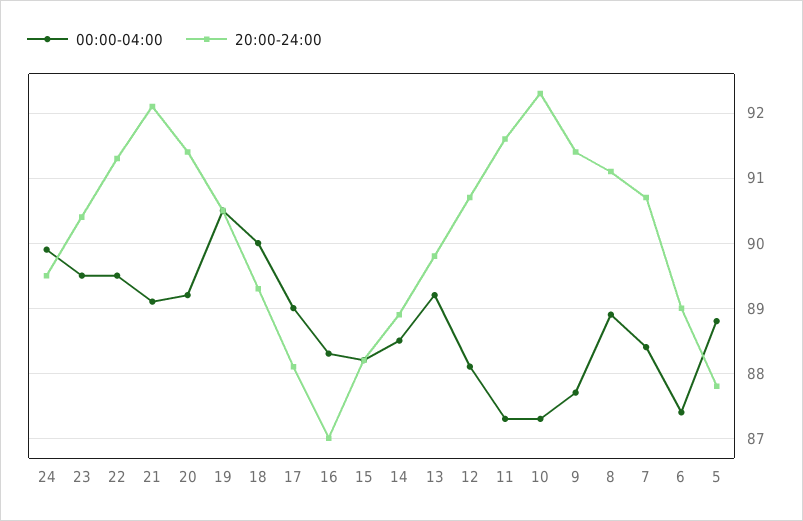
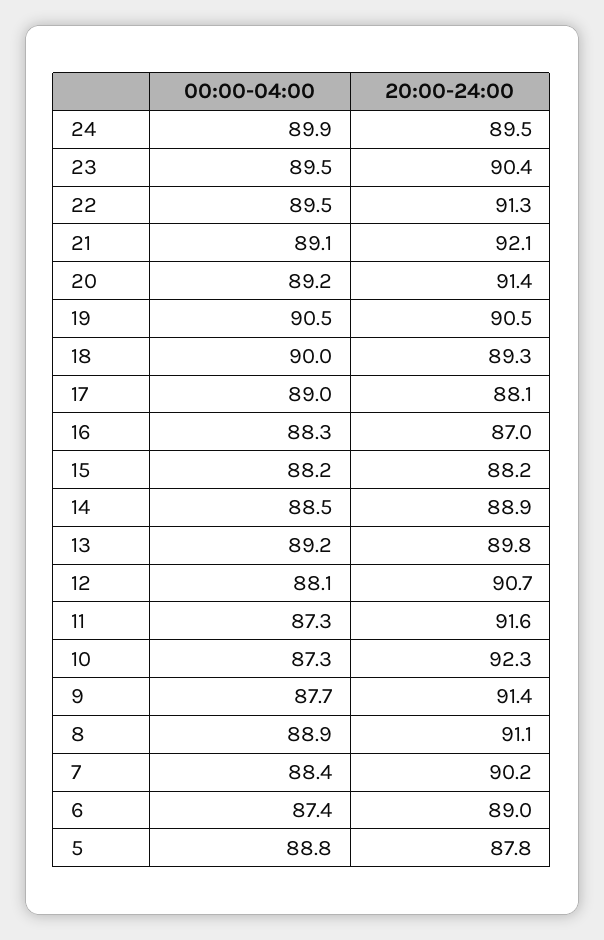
  {
    "00:00-04:00": {
      "24": 89.9,
      "23": 89.5,
      "22": 89.5,
      "21": 89.1,
      "20": 89.2,
      "19": 90.5,
      "18": 90,
      "17": 89,
      "16": 88.3,
      "15": 88.2,
      "14": 88.5,
      "13": 89.2,
      "12": 88.1,
      "11": 87.3,
      "10": 87.3,
      "9": 87.7,
      "8": 88.9,
      "7": 88.4,
      "6": 87.4,
      "5": 88.8
    },
    "20:00-24:00": {
      "24": 89.5,
      "23": 90.4,
      "22": 91.3,
      "21": 92.1,
      "20": 91.4,
      "19": 90.5,
      "18": 89.3,
      "17": 88.1,
      "16": 87,
      "15": 88.2,
      "14": 88.9,
      "13": 89.8,
      "12": 90.7,
      "11": 91.6,
      "10": 92.3,
      "9": 91.4,
      "8": 91.1,
-     "7": 90.7,
+     "7": 90.2,
      "6": 89,
      "5": 87.8
    }
  }

